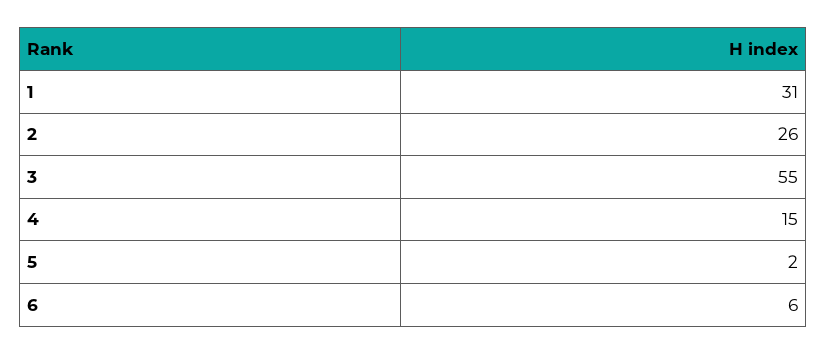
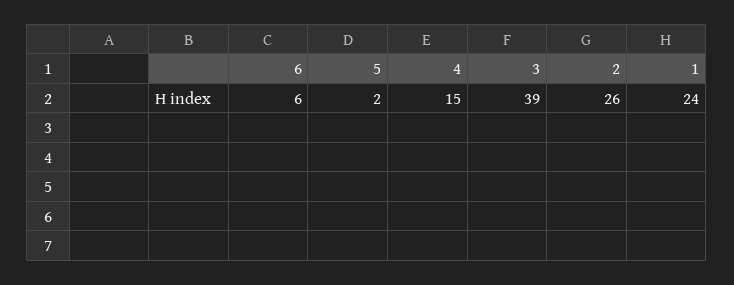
  {
-   "1": 31,
+   "1": 24,
    "2": 26,
-   "3": 55,
+   "3": 39,
    "4": 15,
    "5": 2,
    "6": 6
  }

